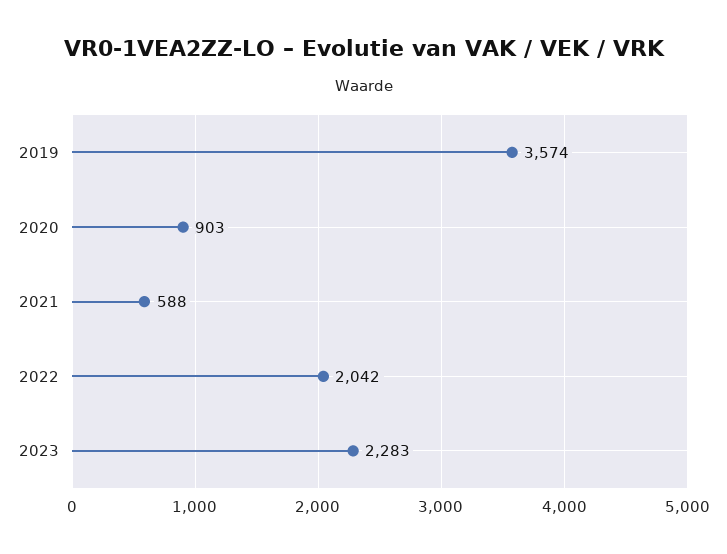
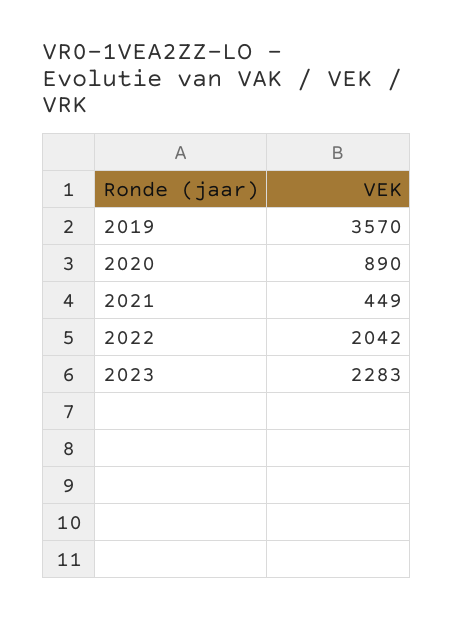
  {
-   "2019": 3574,
+   "2019": 3570,
-   "2020": 903,
+   "2020": 890,
-   "2021": 588,
+   "2021": 449,
    "2022": 2042,
    "2023": 2283
  }

